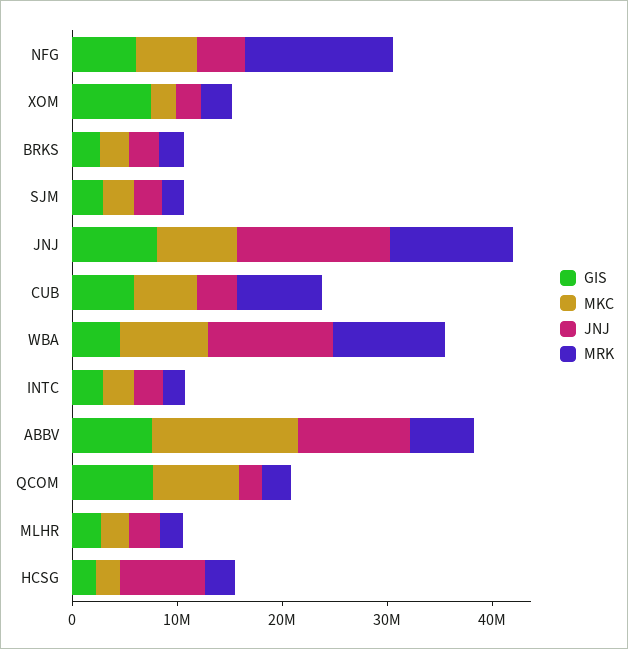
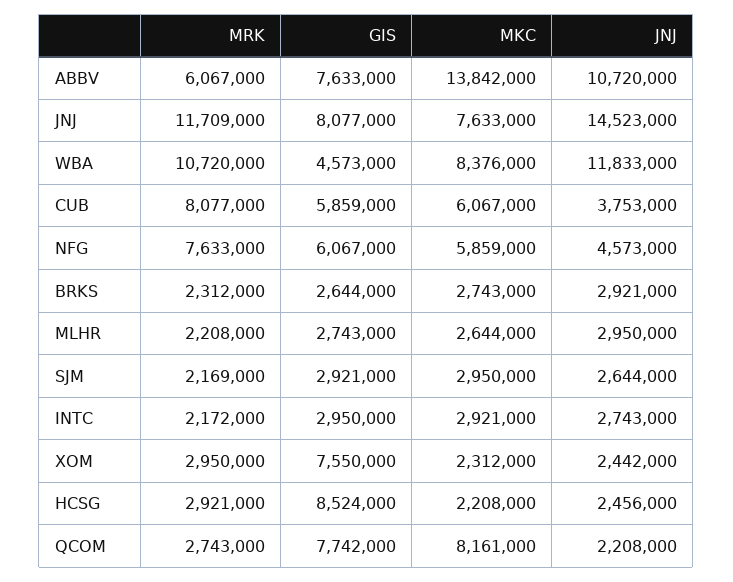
  {
    "GIS": {
      "NFG": 6067000,
      "XOM": 7550000,
      "BRKS": 2644000,
      "SJM": 2921000,
      "JNJ": 8077000,
      "CUB": 5859000,
      "WBA": 4573000,
      "INTC": 2950000,
      "ABBV": 7633000,
      "QCOM": 7742000,
      "MLHR": 2743000,
-     "HCSG": 2000000
+     "HCSG": 8524000
    },
    "MKC": {
      "NFG": 5859000,
      "XOM": 2312000,
      "BRKS": 2743000,
      "SJM": 2950000,
      "JNJ": 7633000,
      "CUB": 6067000,
      "WBA": 8376000,
      "INTC": 2921000,
      "ABBV": 13842000,
      "QCOM": 8161000,
      "MLHR": 2644000,
      "HCSG": 2208000
    },
    "JNJ": {
      "NFG": 4573000,
      "XOM": 2442000,
      "BRKS": 2921000,
      "SJM": 2644000,
      "JNJ": 14523000,
      "CUB": 3753000,
      "WBA": 11833000,
      "INTC": 2743000,
      "ABBV": 10720000,
      "QCOM": 2208000,
      "MLHR": 2950000,
-     "HCSG": 8000000
+     "HCSG": 2456000
    },
    "MRK": {
-     "NFG": 14000000,
+     "NFG": 7633000,
      "XOM": 2950000,
      "BRKS": 2312000,
      "SJM": 2169000,
      "JNJ": 11709000,
      "CUB": 8077000,
      "WBA": 10720000,
      "INTC": 2172000,
      "ABBV": 6067000,
      "QCOM": 2743000,
      "MLHR": 2208000,
      "HCSG": 2921000
    }
  }

